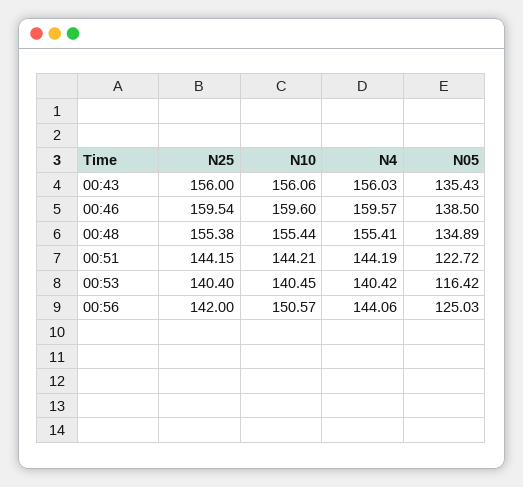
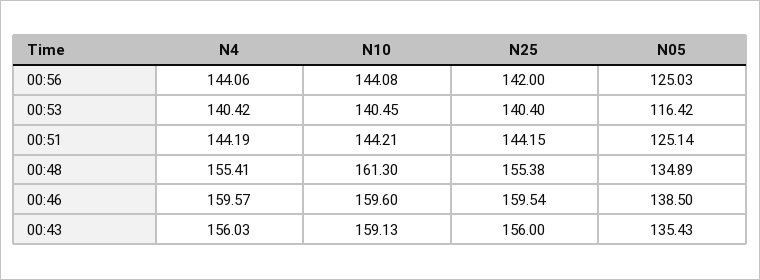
  {
    "N25": {
      "00:43": 156,
      "00:46": 159.54,
      "00:48": 155.38,
      "00:51": 144.15,
      "00:53": 140.4,
      "00:56": 142
    },
    "N10": {
-     "00:43": 156.06,
+     "00:43": 159.13,
      "00:46": 159.6,
-     "00:48": 155.44,
+     "00:48": 161.3,
      "00:51": 144.21,
      "00:53": 140.45,
-     "00:56": 150.57
+     "00:56": 144.08
    },
    "N4": {
      "00:43": 156.03,
      "00:46": 159.57,
      "00:48": 155.41,
      "00:51": 144.19,
      "00:53": 140.42,
      "00:56": 144.06
    },
    "N05": {
      "00:43": 135.43,
      "00:46": 138.5,
      "00:48": 134.89,
-     "00:51": 122.72,
+     "00:51": 125.14,
      "00:53": 116.42,
      "00:56": 125.03
    }
  }

